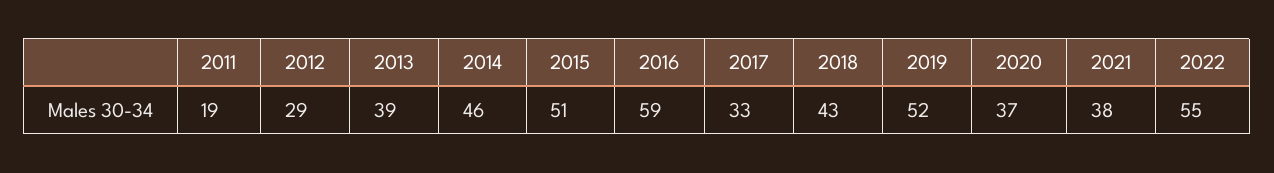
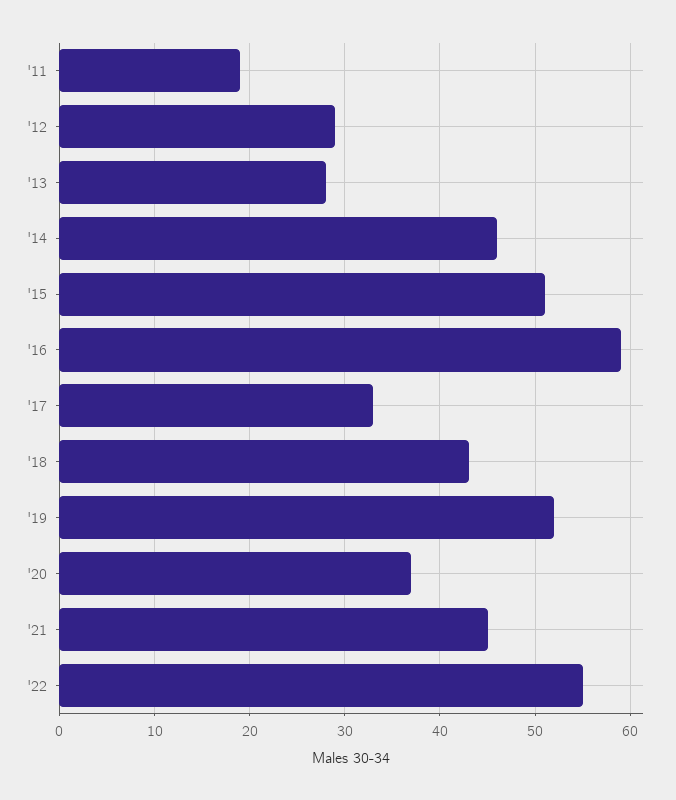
  {
    "2011": 19,
    "2012": 29,
-   "2013": 39,
+   "2013": 28,
    "2014": 46,
    "2015": 51,
    "2016": 59,
    "2017": 33,
    "2018": 43,
    "2019": 52,
    "2020": 37,
-   "2021": 38,
+   "2021": 45,
    "2022": 55
  }

